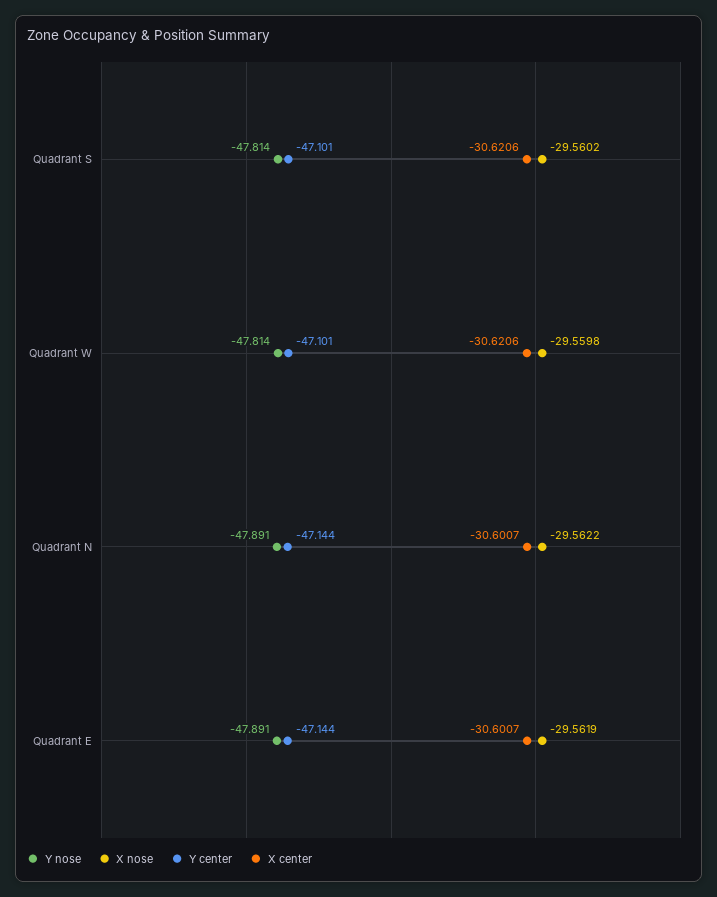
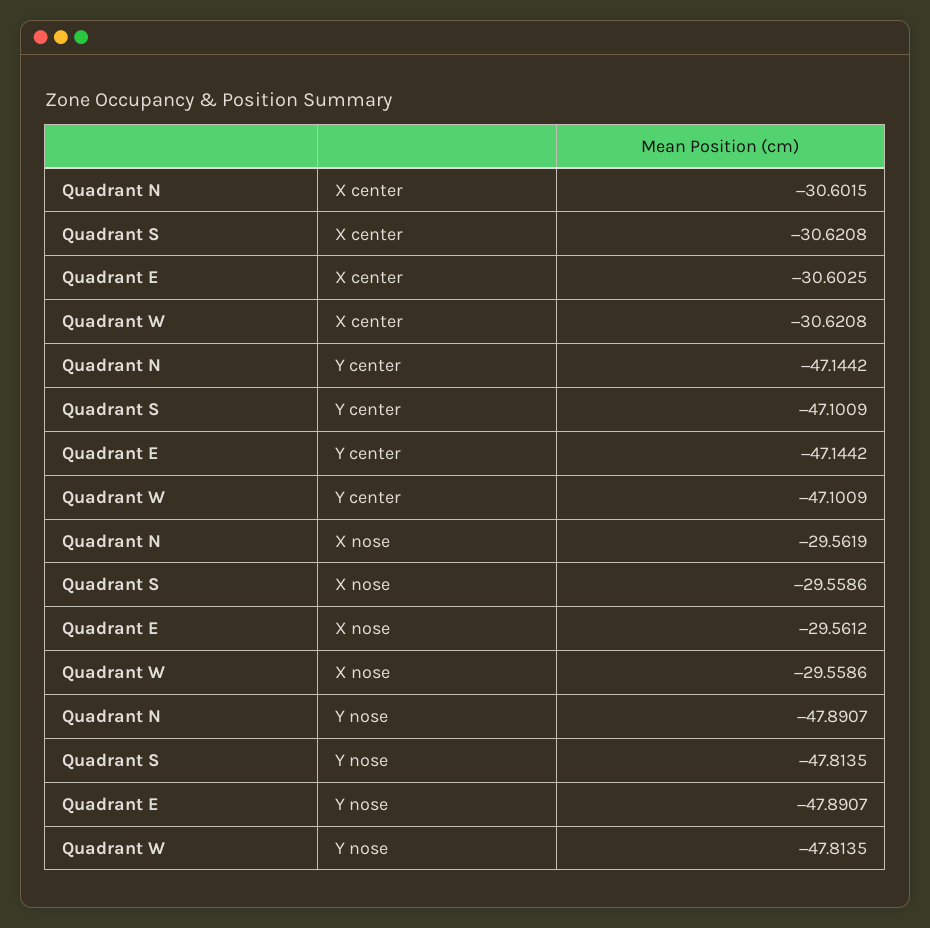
  {
    "Y nose": {
      "Quadrant S": -47.8135,
      "Quadrant W": -47.8135,
      "Quadrant N": -47.8907,
      "Quadrant E": -47.8907
    },
    "X nose": {
-     "Quadrant S": -29.5602,
+     "Quadrant S": -29.5586,
-     "Quadrant W": -29.5598,
+     "Quadrant W": -29.5586,
-     "Quadrant N": -29.5622,
+     "Quadrant N": -29.5619,
-     "Quadrant E": -29.5619
+     "Quadrant E": -29.5612
    },
    "Y center": {
      "Quadrant S": -47.1009,
      "Quadrant W": -47.1009,
      "Quadrant N": -47.1442,
      "Quadrant E": -47.1442
    },
    "X center": {
-     "Quadrant S": -30.6206,
+     "Quadrant S": -30.6208,
-     "Quadrant W": -30.6206,
+     "Quadrant W": -30.6208,
-     "Quadrant N": -30.6007,
+     "Quadrant N": -30.6015,
-     "Quadrant E": -30.6007
+     "Quadrant E": -30.6025
    }
  }

